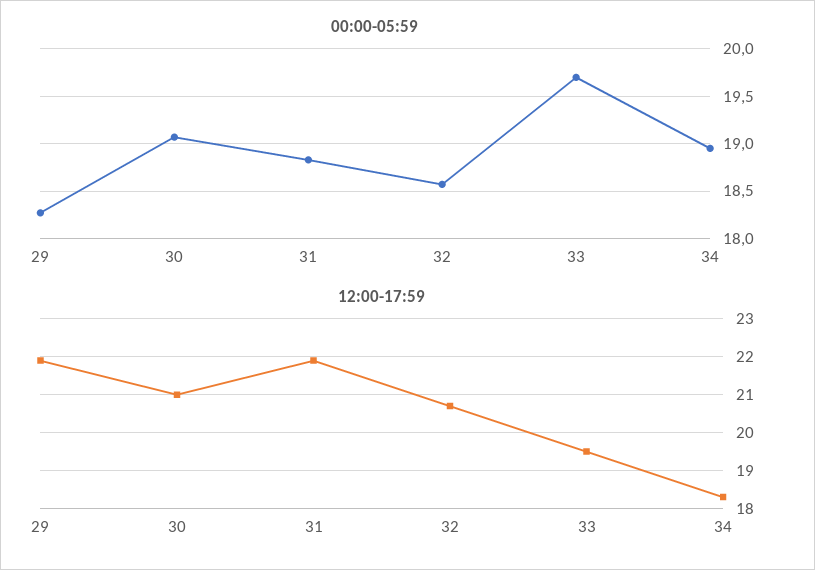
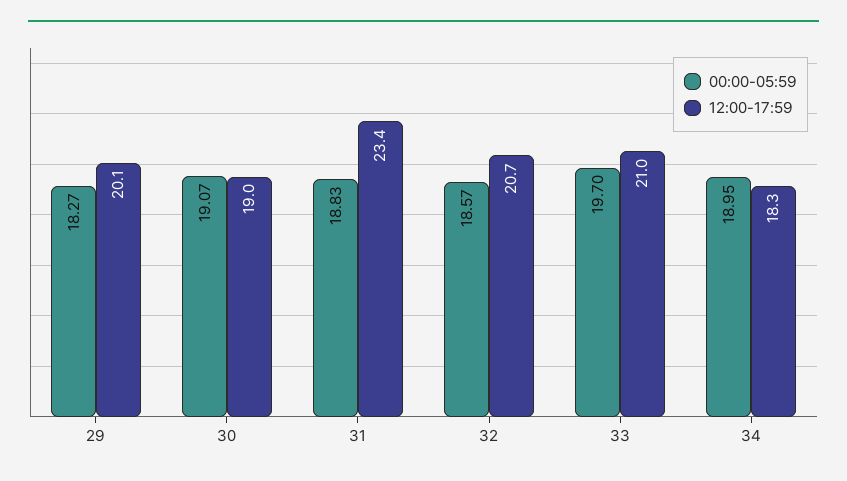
  {
    "00:00-05:59": {
      "29": 18.27,
      "30": 19.07,
      "31": 18.83,
      "32": 18.57,
      "33": 19.7,
      "34": 18.95
    },
    "12:00-17:59": {
-     "29": 22,
+     "29": 20.1,
-     "30": 21,
+     "30": 19,
-     "31": 22,
+     "31": 23.4,
      "32": 20.7,
-     "33": 19.5,
+     "33": 21,
      "34": 18.3
    }
  }

